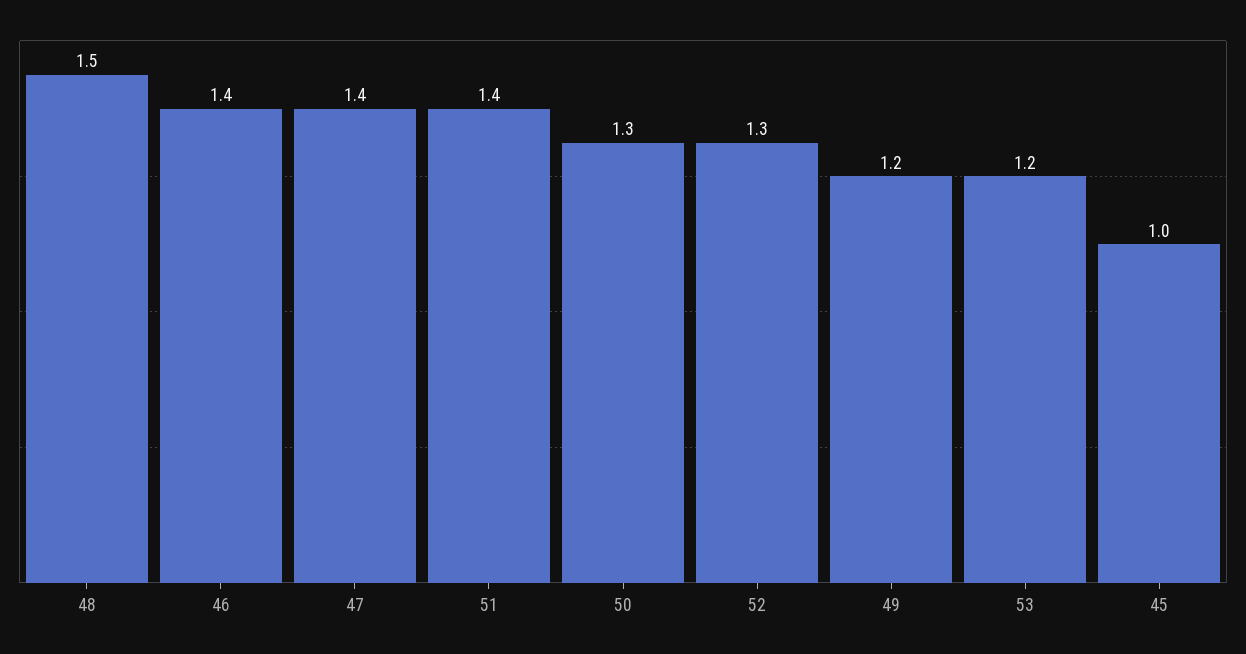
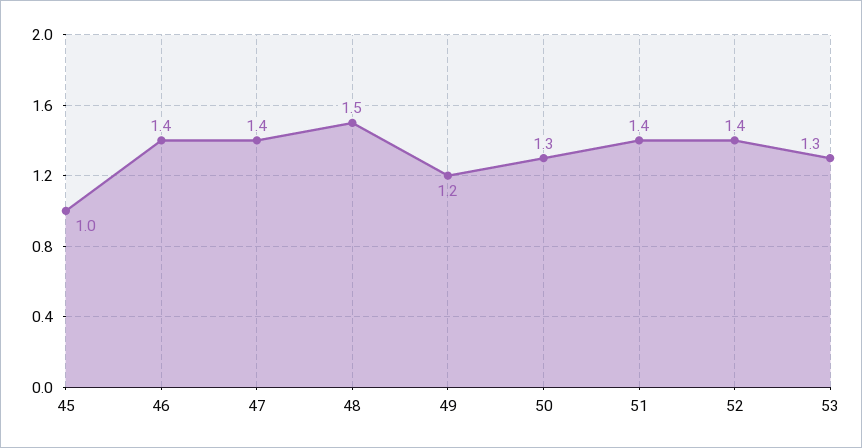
  {
    "48": 1.5,
    "46": 1.4,
    "47": 1.4,
    "51": 1.4,
    "50": 1.3,
-   "52": 1.3,
+   "52": 1.4,
    "49": 1.2,
-   "53": 1.2,
+   "53": 1.3,
    "45": 1
  }

